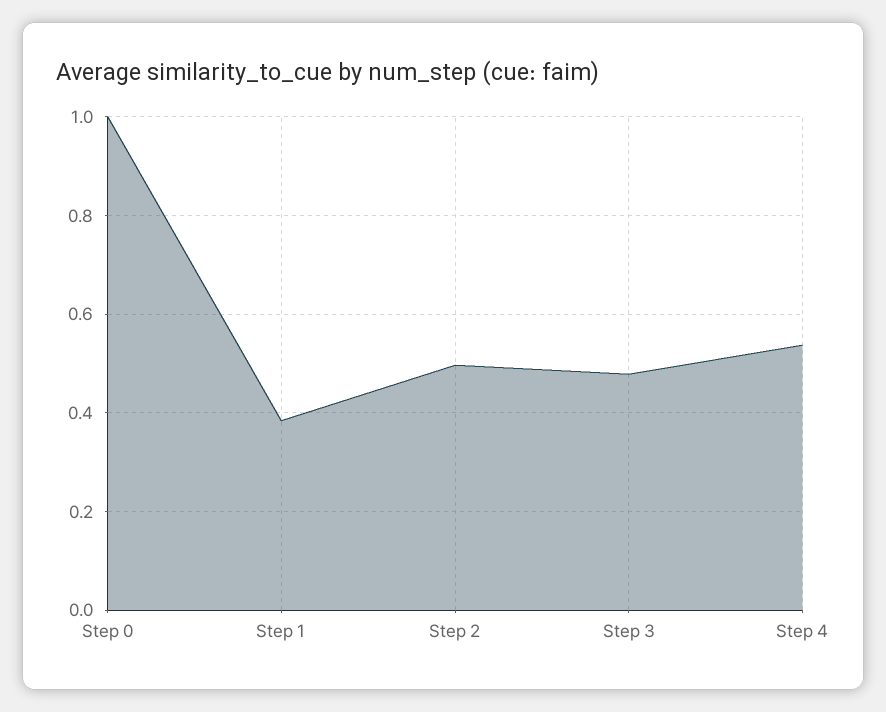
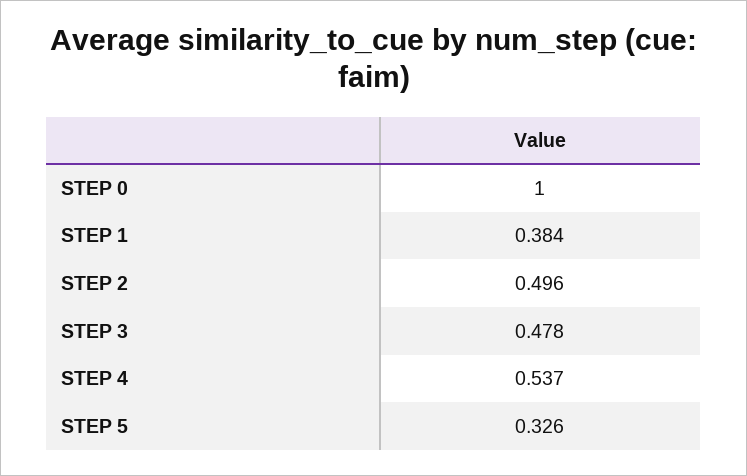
  {
    "Step 0": 1,
    "Step 1": 0.384,
    "Step 2": 0.496,
    "Step 3": 0.478,
-   "Step 4": 0.537
+   "Step 4": 0.537,
+   "STEP 5": 0.326
  }

